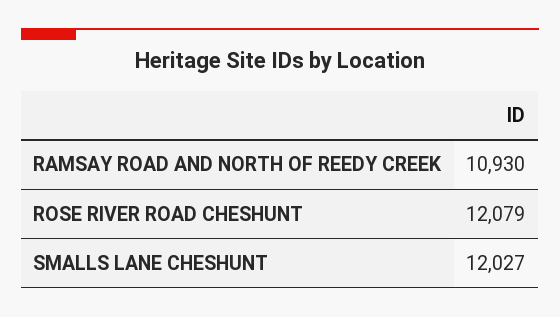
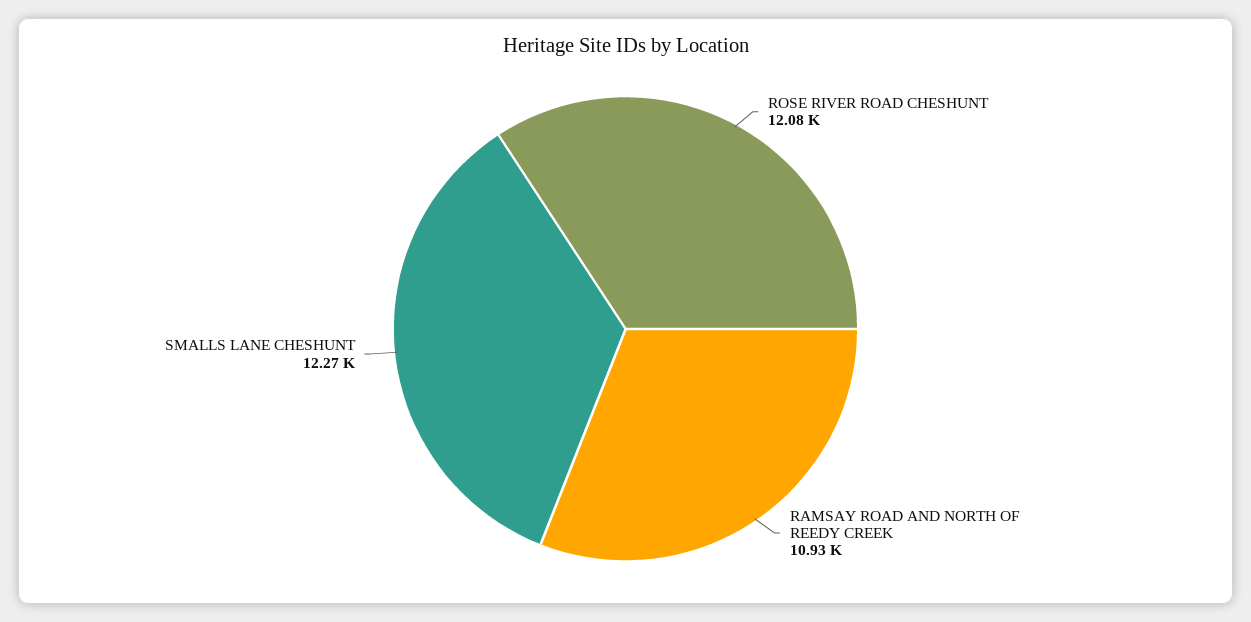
  {
    "RAMSAY ROAD AND NORTH OF REEDY CREEK": 10930,
    "ROSE RIVER ROAD CHESHUNT": 12079,
-   "SMALLS LANE CHESHUNT": 12027
+   "SMALLS LANE CHESHUNT": 12270
  }

